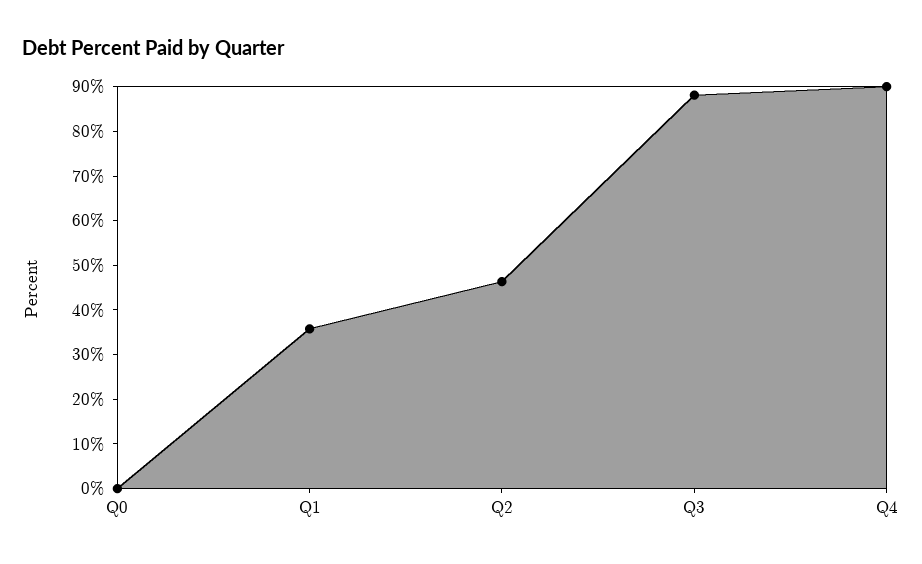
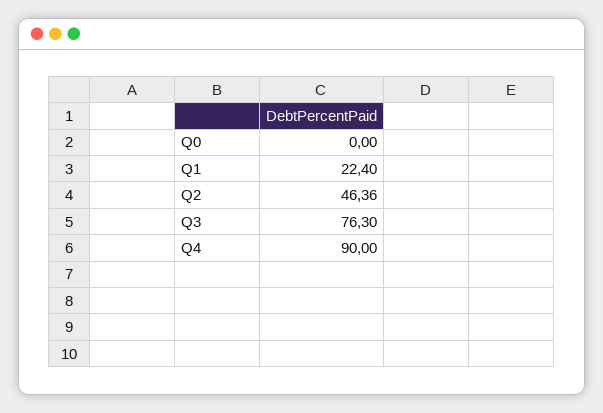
  {
    "Q0": 0,
-   "Q1": 36,
+   "Q1": 22.4,
    "Q2": 46.36,
-   "Q3": 88,
+   "Q3": 76.3,
    "Q4": 90
  }

